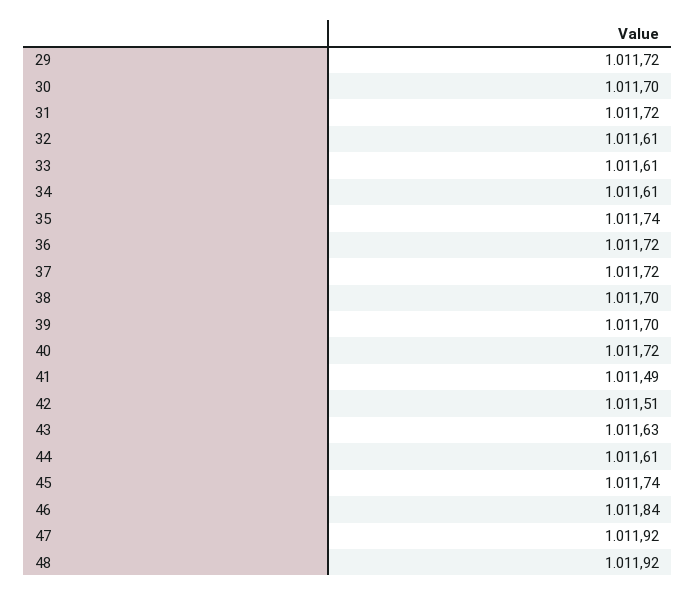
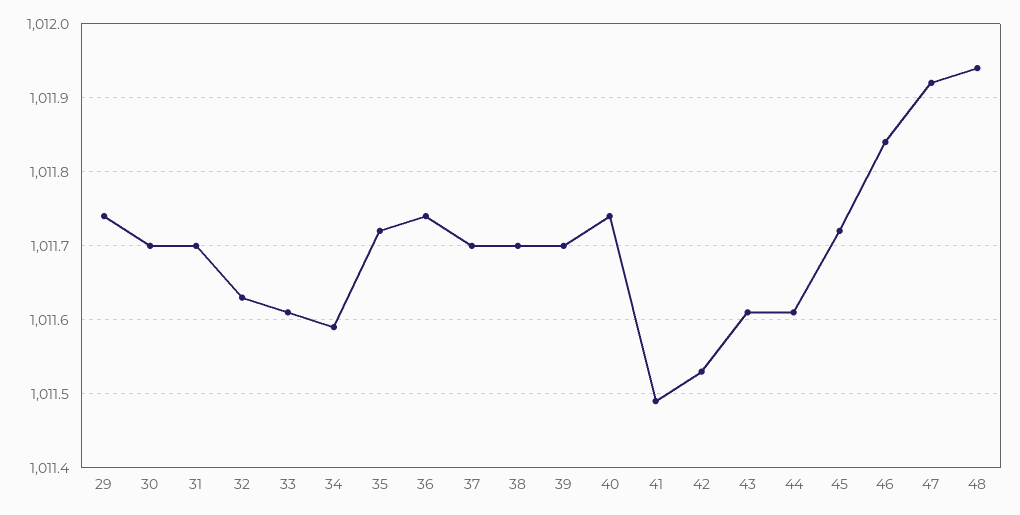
  {
-   "29": 1011.72,
+   "29": 1011.74,
    "30": 1011.7,
-   "31": 1011.72,
+   "31": 1011.7,
-   "32": 1011.61,
+   "32": 1011.63,
    "33": 1011.61,
-   "34": 1011.61,
+   "34": 1011.59,
-   "35": 1011.74,
+   "35": 1011.72,
-   "36": 1011.72,
+   "36": 1011.74,
-   "37": 1011.72,
+   "37": 1011.7,
    "38": 1011.7,
    "39": 1011.7,
-   "40": 1011.72,
+   "40": 1011.74,
    "41": 1011.49,
-   "42": 1011.51,
+   "42": 1011.53,
-   "43": 1011.63,
+   "43": 1011.61,
    "44": 1011.61,
-   "45": 1011.74,
+   "45": 1011.72,
    "46": 1011.84,
    "47": 1011.92,
-   "48": 1011.92
+   "48": 1011.94
  }

